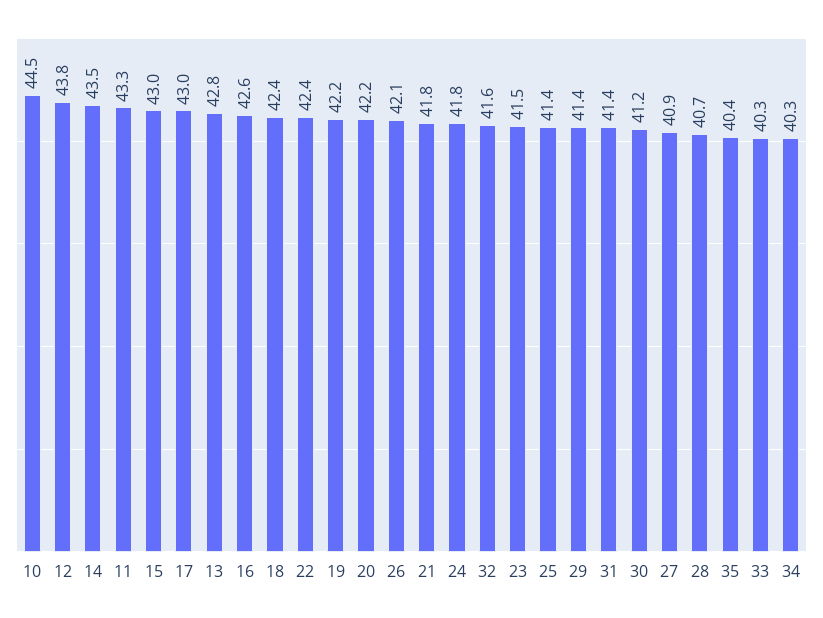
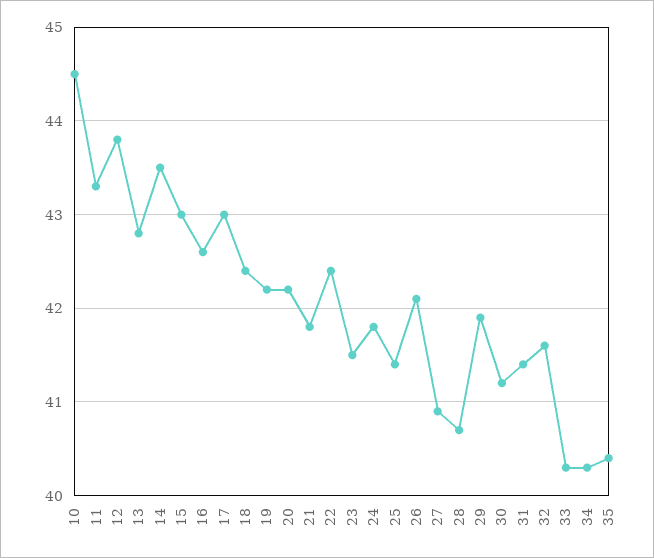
  {
    "10": 44.5,
    "12": 43.8,
    "14": 43.5,
    "11": 43.3,
    "15": 43,
    "17": 43,
    "13": 42.8,
    "16": 42.6,
    "18": 42.4,
    "22": 42.4,
    "19": 42.2,
    "20": 42.2,
    "26": 42.1,
    "21": 41.8,
    "24": 41.8,
    "32": 41.6,
    "23": 41.5,
    "25": 41.4,
-   "29": 41.4,
+   "29": 41.9,
    "31": 41.4,
    "30": 41.2,
    "27": 40.9,
    "28": 40.7,
    "35": 40.4,
    "33": 40.3,
    "34": 40.3
  }

